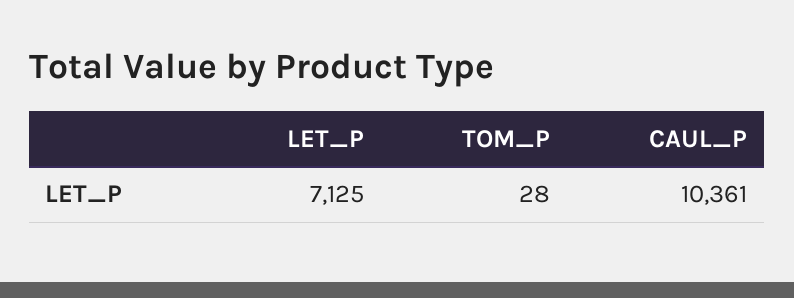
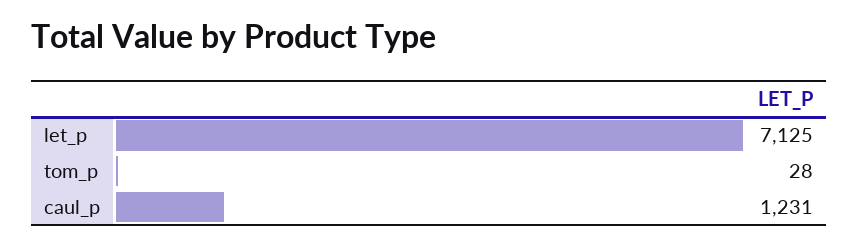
  {
    "LET_P": 7125,
    "TOM_P": 28,
-   "CAUL_P": 10361
+   "CAUL_P": 1231
  }

